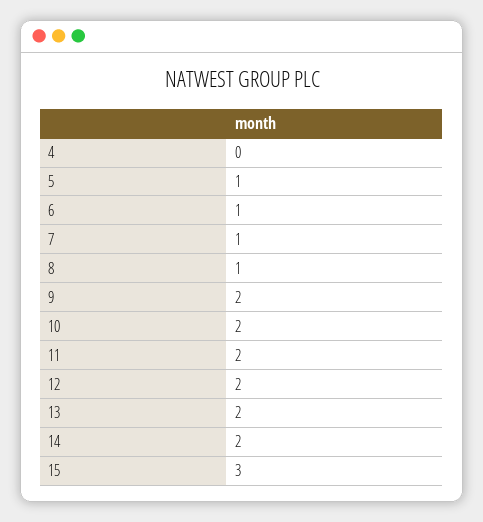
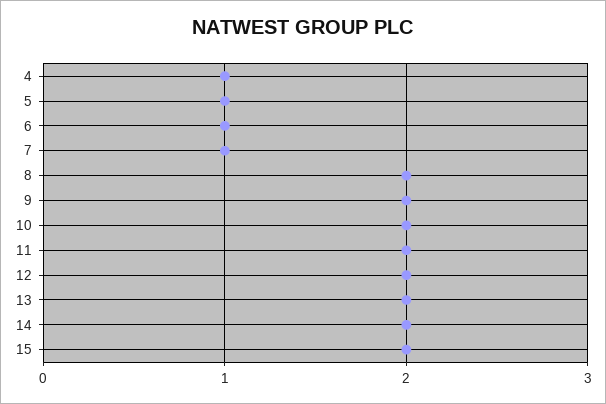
  {
-   "4": 0,
+   "4": 1,
    "5": 1,
    "6": 1,
    "7": 1,
-   "8": 1,
+   "8": 2,
    "9": 2,
    "10": 2,
    "11": 2,
    "12": 2,
    "13": 2,
    "14": 2,
-   "15": 3
+   "15": 2
  }

